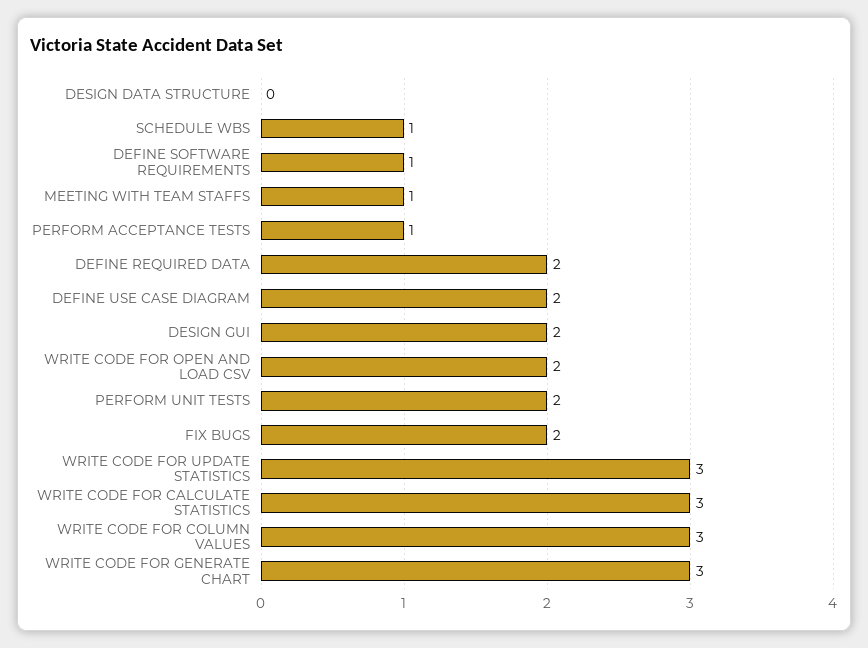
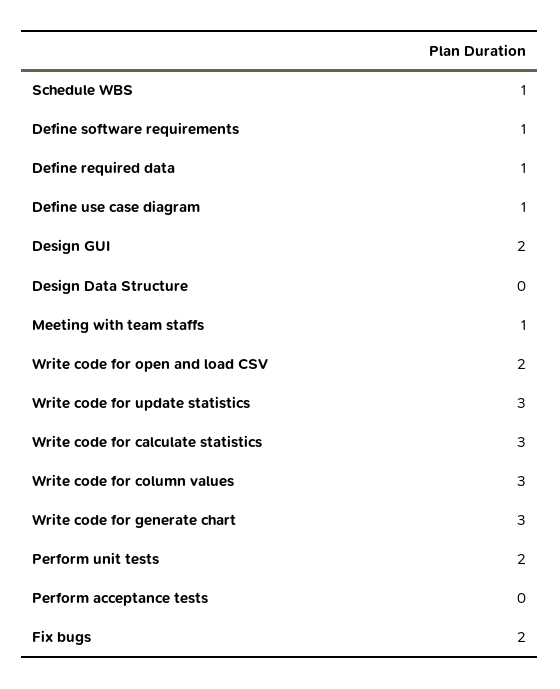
  {
    "DESIGN DATA STRUCTURE": 0,
    "SCHEDULE WBS": 1,
    "DEFINE SOFTWARE REQUIREMENTS": 1,
    "MEETING WITH TEAM STAFFS": 1,
-   "PERFORM ACCEPTANCE TESTS": 1,
+   "PERFORM ACCEPTANCE TESTS": 0,
-   "DEFINE REQUIRED DATA": 2,
+   "DEFINE REQUIRED DATA": 1,
-   "DEFINE USE CASE DIAGRAM": 2,
+   "DEFINE USE CASE DIAGRAM": 1,
    "DESIGN GUI": 2,
    "WRITE CODE FOR OPEN AND LOAD CSV": 2,
    "PERFORM UNIT TESTS": 2,
    "FIX BUGS": 2,
    "WRITE CODE FOR UPDATE STATISTICS": 3,
    "WRITE CODE FOR CALCULATE STATISTICS": 3,
    "WRITE CODE FOR COLUMN VALUES": 3,
    "WRITE CODE FOR GENERATE CHART": 3
  }

